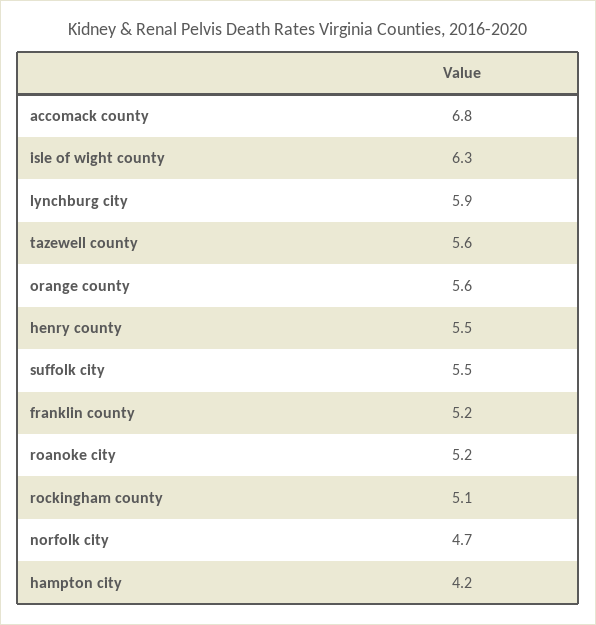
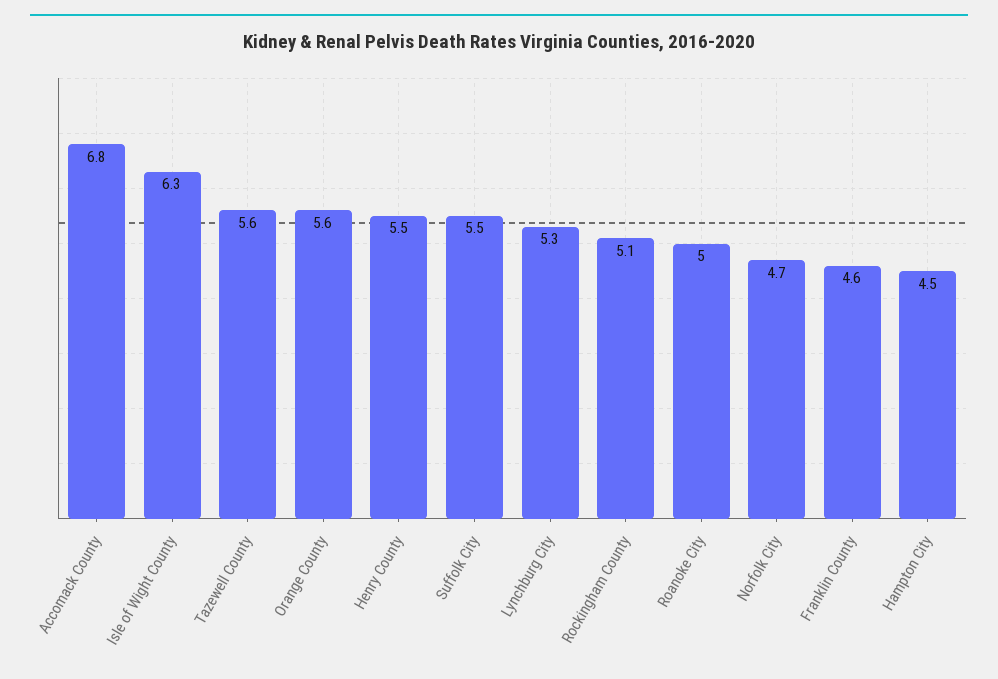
  {
    "accomack county": 6.8,
    "isle of wight county": 6.3,
-   "lynchburg city": 5.9,
+   "lynchburg city": 5.3,
    "tazewell county": 5.6,
    "orange county": 5.6,
    "henry county": 5.5,
    "suffolk city": 5.5,
-   "franklin county": 5.2,
+   "franklin county": 4.6,
-   "roanoke city": 5.2,
+   "roanoke city": 5,
    "rockingham county": 5.1,
    "norfolk city": 4.7,
-   "hampton city": 4.2
+   "hampton city": 4.5
  }

